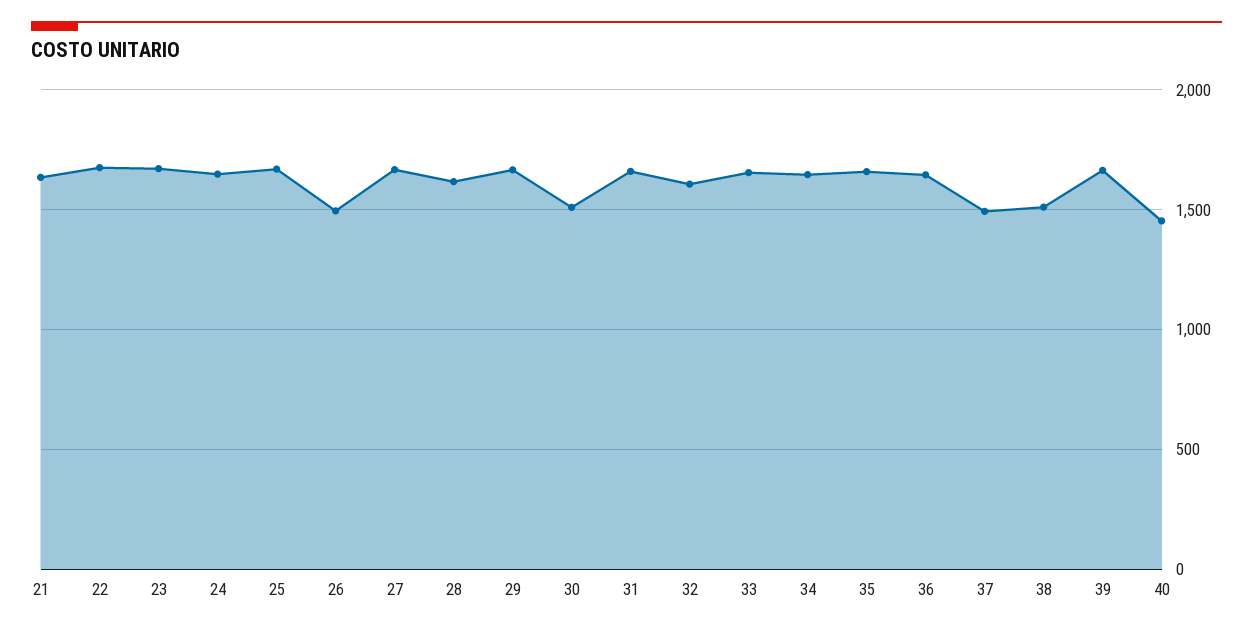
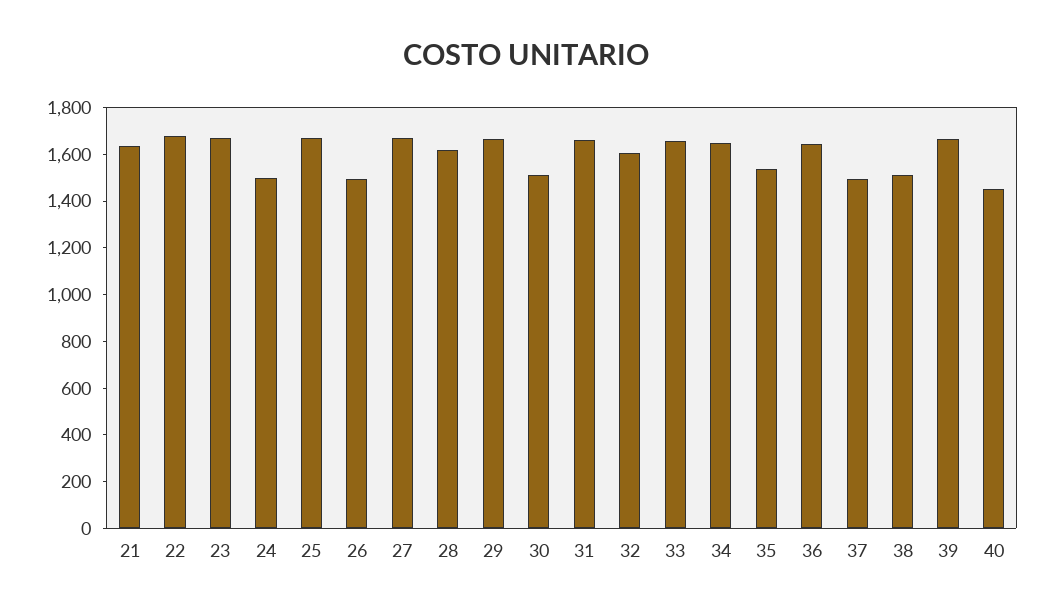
  {
    "21": 1650,
    "22": 1700,
    "23": 1650,
-   "24": 1650,
+   "24": 1500,
    "25": 1650,
    "26": 1500,
    "27": 1650,
    "28": 1600,
    "29": 1650,
    "30": 1500,
    "31": 1650,
    "32": 1600,
    "33": 1650,
    "34": 1650,
-   "35": 1650,
+   "35": 1550,
    "36": 1650,
    "37": 1500,
    "38": 1500,
    "39": 1650,
    "40": 1450
  }

